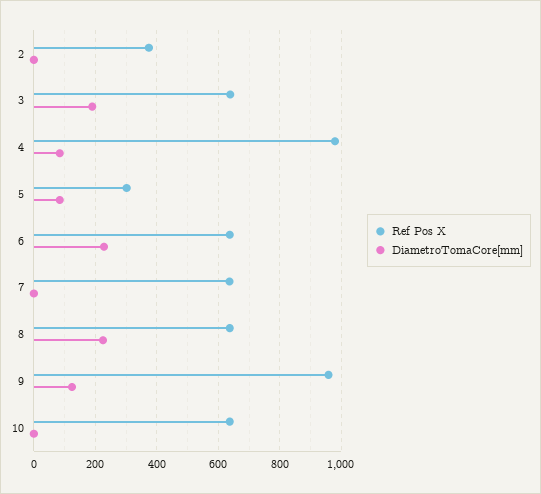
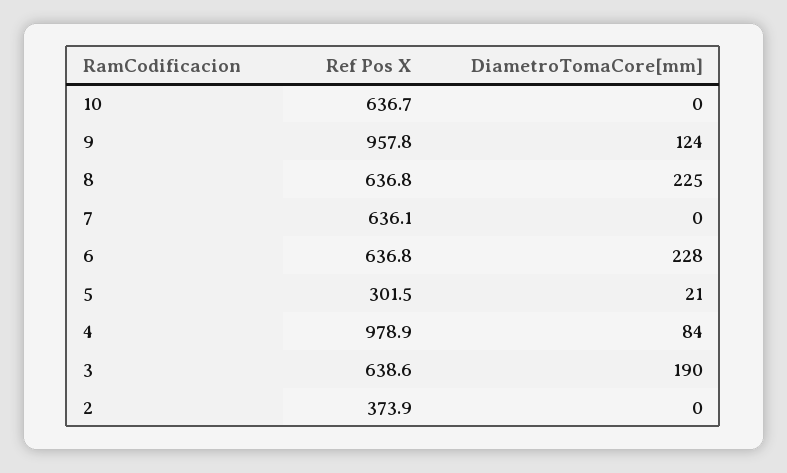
  {
    "Ref Pos X": {
      "2": 373.9,
      "3": 638.6,
      "4": 978.9,
      "5": 301.5,
      "6": 636.8,
      "7": 636.1,
      "8": 636.8,
      "9": 957.8,
      "10": 636.7
    },
    "DiametroTomaCore[mm]": {
      "2": 0,
      "3": 190,
      "4": 84,
-     "5": 80,
+     "5": 21,
      "6": 228,
      "7": 0,
      "8": 225,
      "9": 124,
      "10": 0
    }
  }

